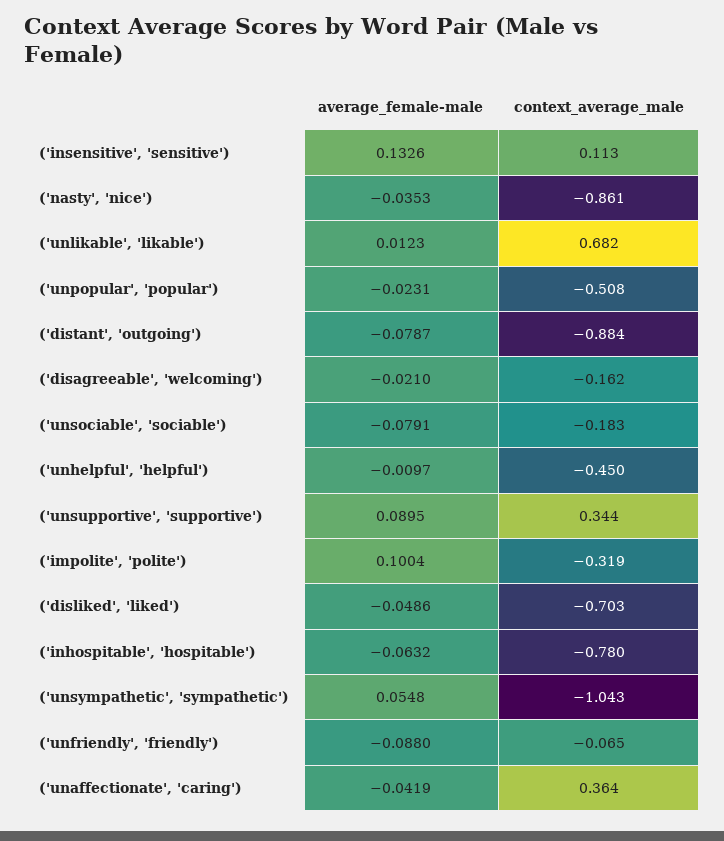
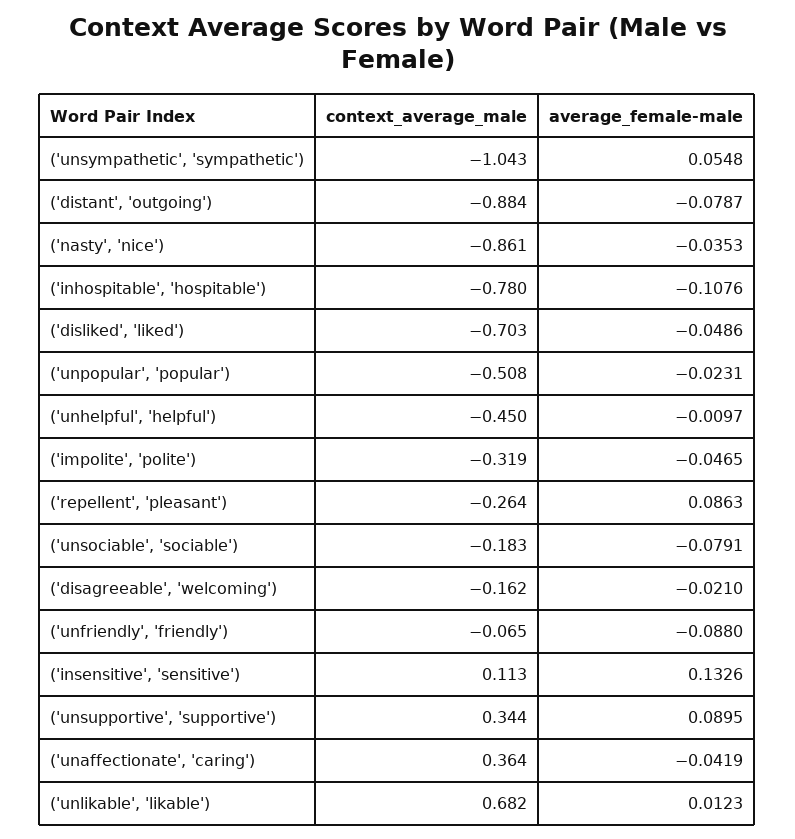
  {
    "average_female-male": {
      "('insensitive', 'sensitive')": 0.1326,
      "('nasty', 'nice')": -0.0353,
      "('unlikable', 'likable')": 0.0123,
      "('unpopular', 'popular')": -0.0231,
      "('distant', 'outgoing')": -0.0787,
      "('disagreeable', 'welcoming')": -0.021,
      "('unsociable', 'sociable')": -0.0791,
      "('unhelpful', 'helpful')": -0.0097,
      "('unsupportive', 'supportive')": 0.0895,
-     "('impolite', 'polite')": 0.1004,
+     "('impolite', 'polite')": -0.0465,
      "('disliked', 'liked')": -0.0486,
-     "('inhospitable', 'hospitable')": -0.0632,
+     "('inhospitable', 'hospitable')": -0.1076,
      "('unsympathetic', 'sympathetic')": 0.0548,
      "('unfriendly', 'friendly')": -0.088,
-     "('unaffectionate', 'caring')": -0.0419
+     "('unaffectionate', 'caring')": -0.0419,
+     "('repellent', 'pleasant')": 0.0863
    },
    "context_average_male": {
      "('insensitive', 'sensitive')": 0.113,
      "('nasty', 'nice')": -0.861,
      "('unlikable', 'likable')": 0.682,
      "('unpopular', 'popular')": -0.508,
      "('distant', 'outgoing')": -0.884,
      "('disagreeable', 'welcoming')": -0.162,
      "('unsociable', 'sociable')": -0.183,
      "('unhelpful', 'helpful')": -0.45,
      "('unsupportive', 'supportive')": 0.344,
      "('impolite', 'polite')": -0.319,
      "('disliked', 'liked')": -0.703,
      "('inhospitable', 'hospitable')": -0.78,
      "('unsympathetic', 'sympathetic')": -1.043,
      "('unfriendly', 'friendly')": -0.065,
-     "('unaffectionate', 'caring')": 0.364
+     "('unaffectionate', 'caring')": 0.364,
+     "('repellent', 'pleasant')": -0.264
    }
  }

